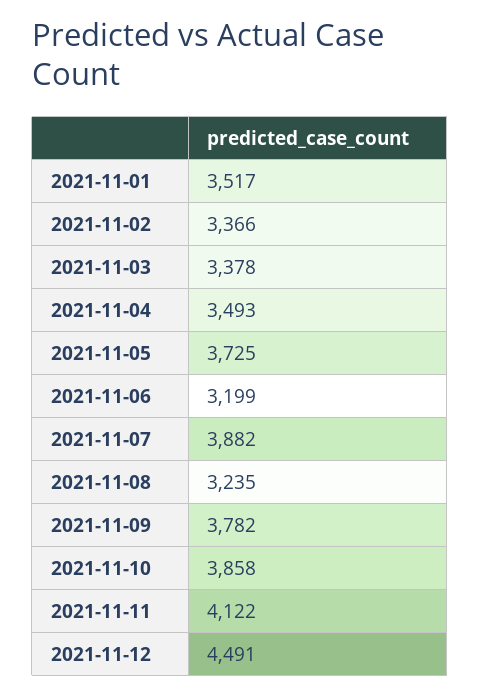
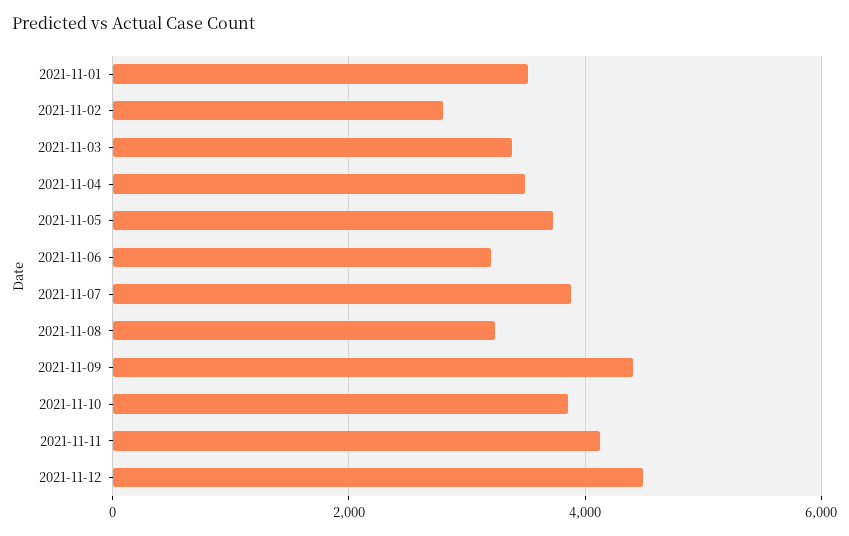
  {
    "2021-11-01": 3517,
-   "2021-11-02": 3366,
+   "2021-11-02": 2800,
    "2021-11-03": 3378,
    "2021-11-04": 3493,
    "2021-11-05": 3725,
    "2021-11-06": 3199,
    "2021-11-07": 3882,
    "2021-11-08": 3235,
-   "2021-11-09": 3782,
+   "2021-11-09": 4400,
    "2021-11-10": 3858,
    "2021-11-11": 4122,
    "2021-11-12": 4491
  }

